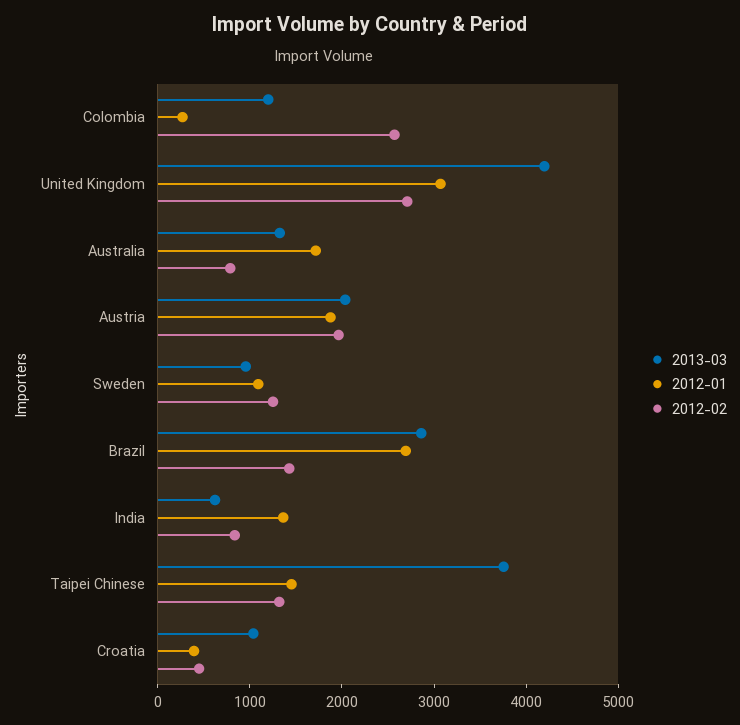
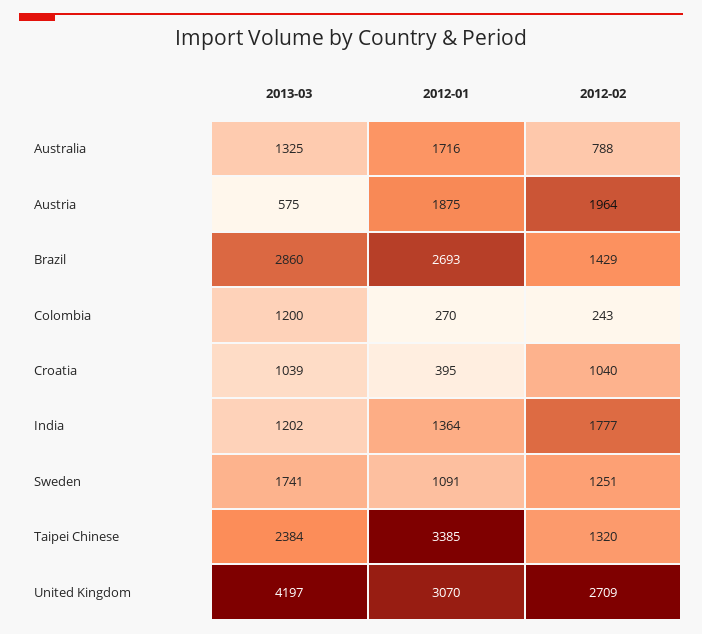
  {
    "2013-03": {
      "Colombia": 1200,
      "United Kingdom": 4197,
      "Australia": 1325,
-     "Austria": 2000,
+     "Austria": 575,
-     "Sweden": 1000,
+     "Sweden": 1741,
      "Brazil": 2860,
-     "India": 600,
+     "India": 1202,
-     "Taipei Chinese": 3800,
+     "Taipei Chinese": 2384,
      "Croatia": 1039
    },
    "2012-01": {
      "Colombia": 270,
      "United Kingdom": 3070,
      "Australia": 1716,
      "Austria": 1875,
      "Sweden": 1091,
      "Brazil": 2693,
      "India": 1364,
-     "Taipei Chinese": 1400,
+     "Taipei Chinese": 3385,
      "Croatia": 395
    },
    "2012-02": {
-     "Colombia": 2600,
+     "Colombia": 243,
      "United Kingdom": 2709,
      "Australia": 788,
      "Austria": 1964,
      "Sweden": 1251,
      "Brazil": 1429,
-     "India": 800,
+     "India": 1777,
      "Taipei Chinese": 1320,
-     "Croatia": 400
+     "Croatia": 1040
    }
  }

